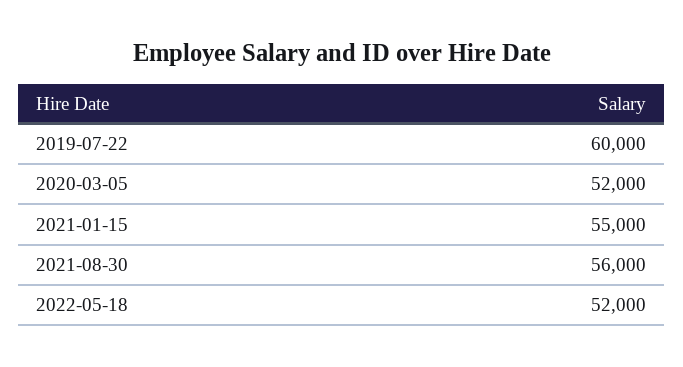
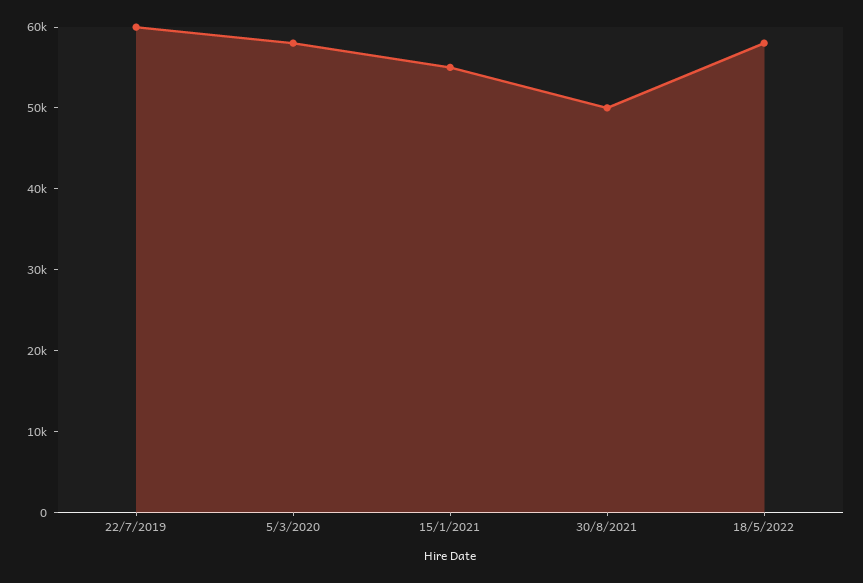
  {
    "2019-07-22": 60000,
-   "2020-03-05": 52000,
+   "2020-03-05": 58000,
    "2021-01-15": 55000,
-   "2021-08-30": 56000,
+   "2021-08-30": 50000,
-   "2022-05-18": 52000
+   "2022-05-18": 58000
  }

